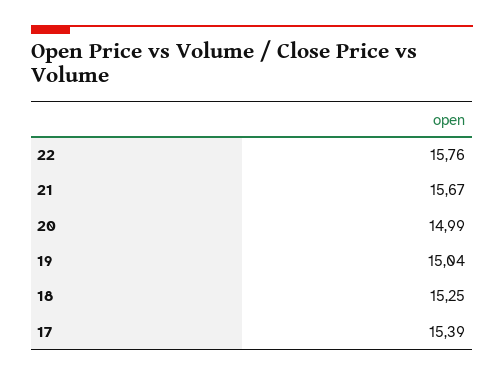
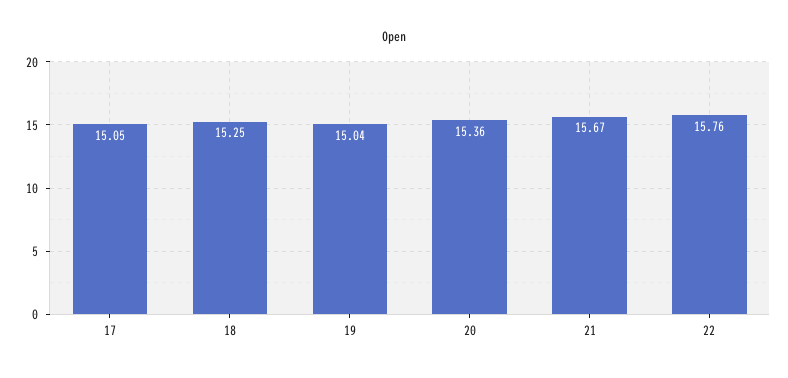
  {
    "22": 15.76,
    "21": 15.67,
-   "20": 14.99,
+   "20": 15.36,
    "19": 15.04,
    "18": 15.25,
-   "17": 15.39
+   "17": 15.05
  }

